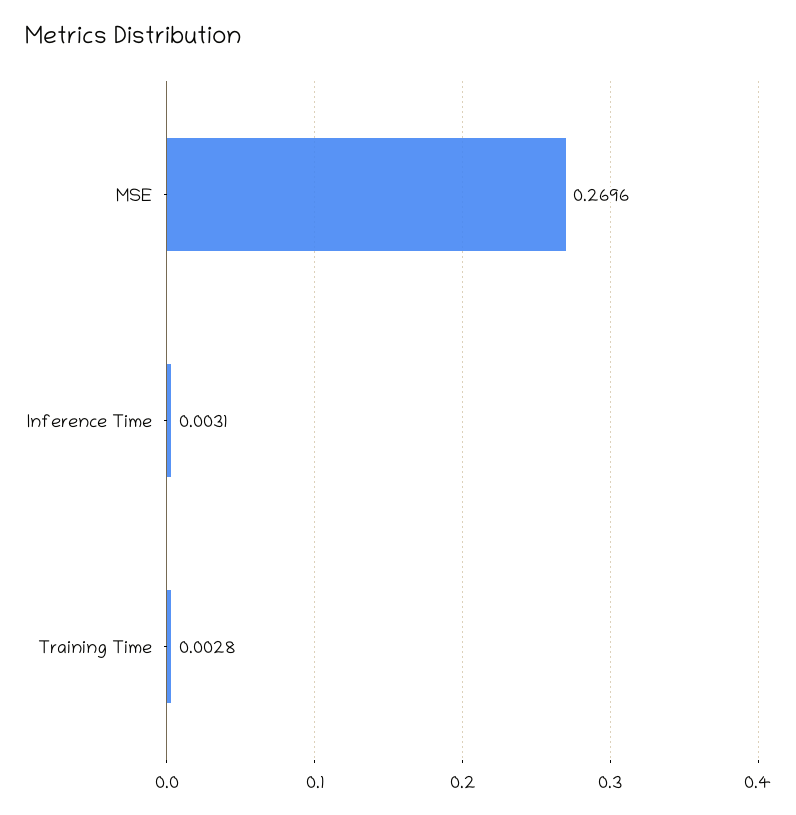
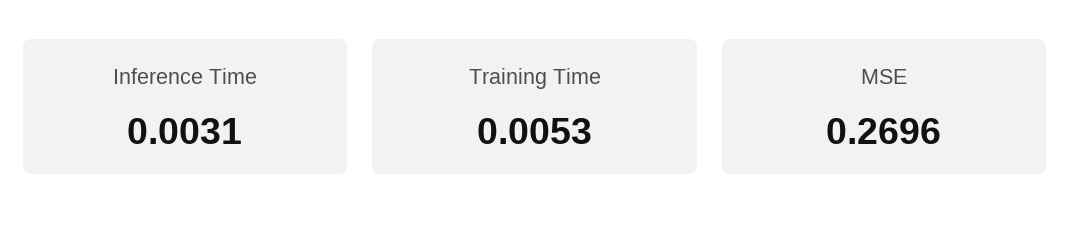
  {
    "MSE": 0.2696,
    "Inference Time": 0.0031,
-   "Training Time": 0.0028
+   "Training Time": 0.0053
  }

